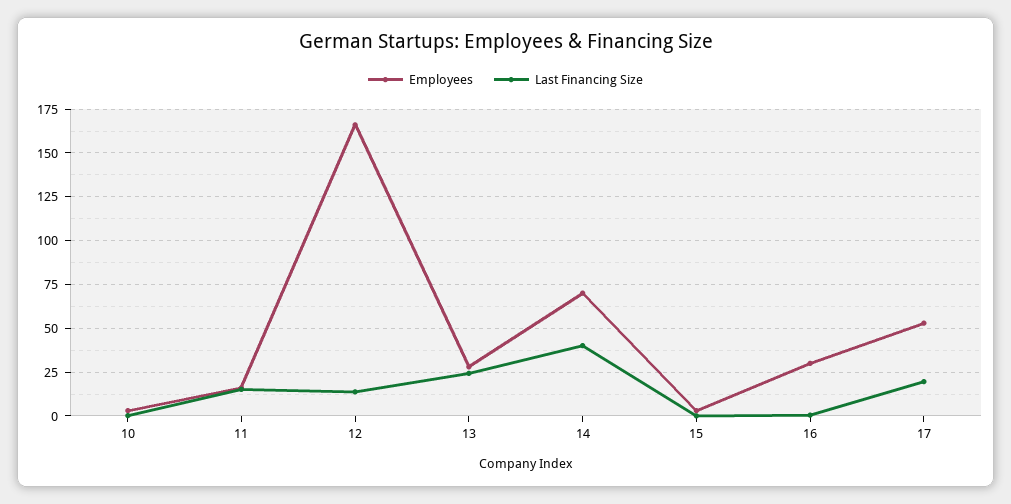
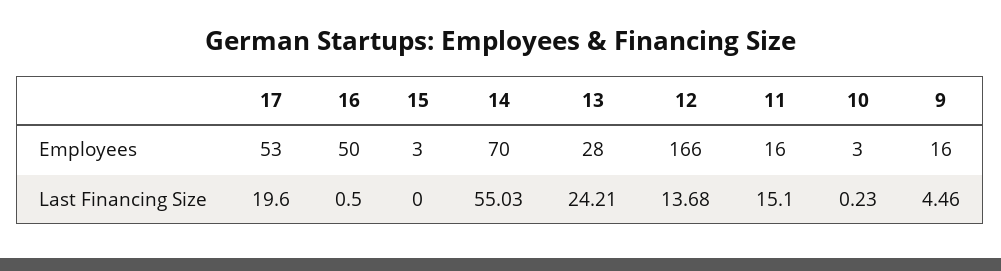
  {
    "Employees": {
      "10": 3,
      "11": 16,
      "12": 166,
      "13": 28,
      "14": 70,
      "15": 3,
-     "16": 30,
+     "16": 50,
-     "17": 53
+     "17": 53,
+     "9": 16
    },
    "Last Financing Size": {
      "10": 0.23,
      "11": 15.1,
      "12": 13.68,
      "13": 24.21,
-     "14": 40,
+     "14": 55.03,
      "15": 0,
      "16": 0.5,
-     "17": 19.6
+     "17": 19.6,
+     "9": 4.46
    }
  }

